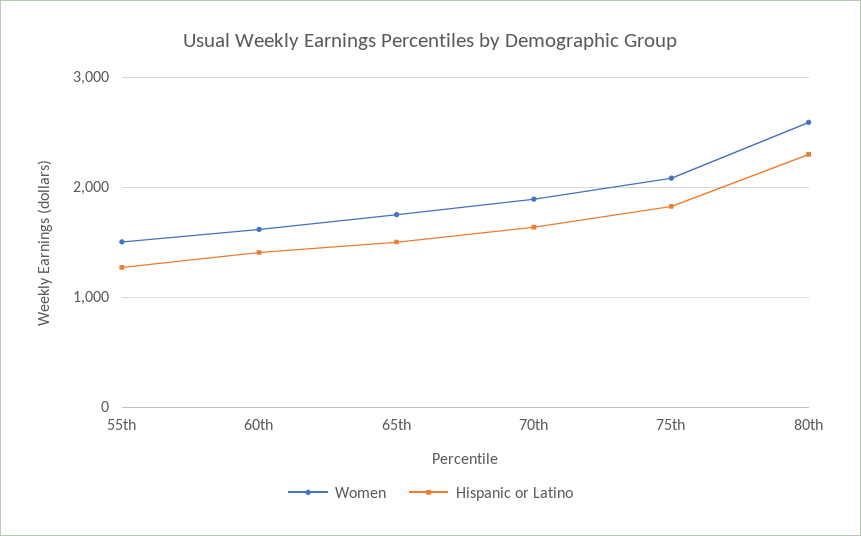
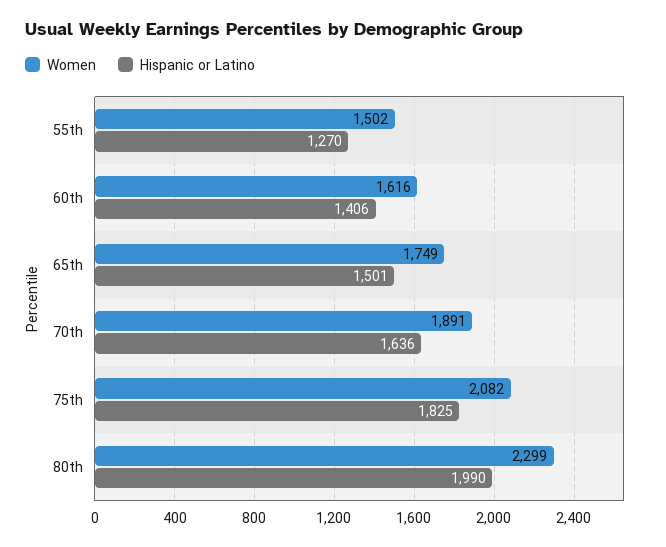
  {
    "Women": {
      "55th": 1502,
      "60th": 1616,
      "65th": 1749,
      "70th": 1891,
      "75th": 2082,
-     "80th": 2600
+     "80th": 2299
    },
    "Hispanic or Latino": {
      "55th": 1270,
      "60th": 1406,
      "65th": 1501,
      "70th": 1636,
      "75th": 1825,
-     "80th": 2300
+     "80th": 1990
    }
  }

